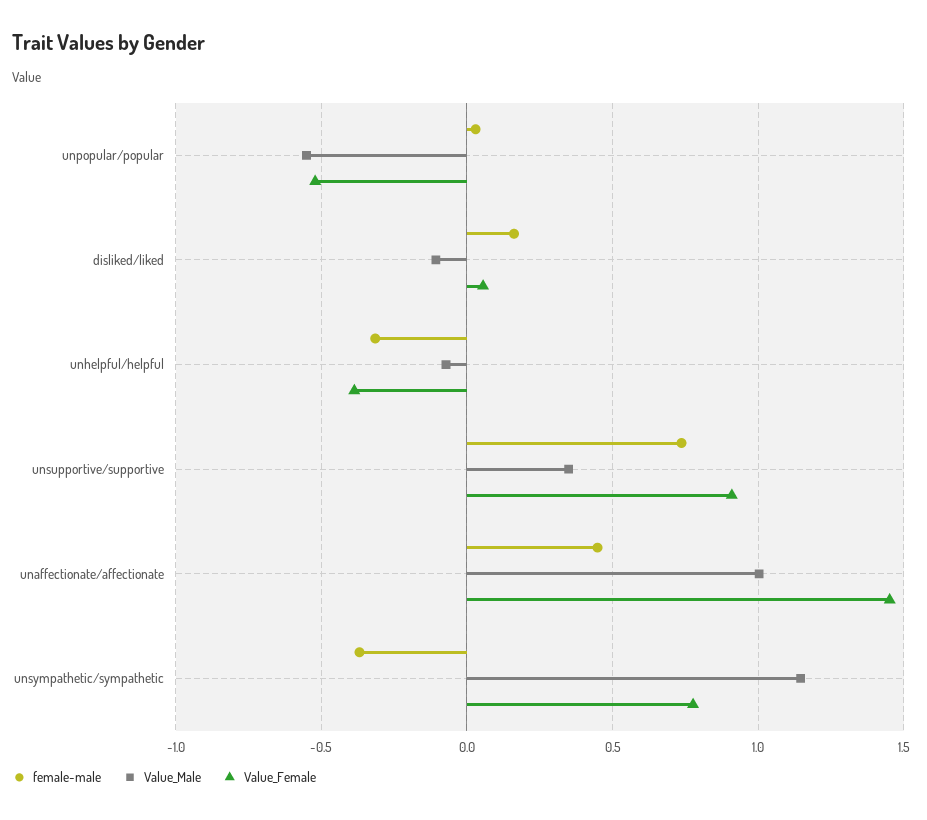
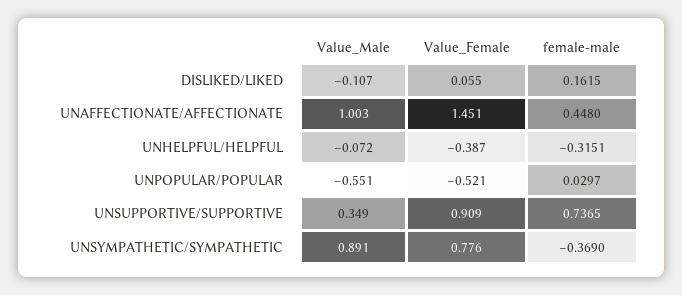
  {
    "female-male": {
      "unpopular/popular": 0.0297,
      "disliked/liked": 0.1615,
      "unhelpful/helpful": -0.3151,
      "unsupportive/supportive": 0.7365,
      "unaffectionate/affectionate": 0.448,
      "unsympathetic/sympathetic": -0.369
    },
    "Value_Male": {
      "unpopular/popular": -0.551,
      "disliked/liked": -0.107,
      "unhelpful/helpful": -0.072,
      "unsupportive/supportive": 0.349,
      "unaffectionate/affectionate": 1.003,
-     "unsympathetic/sympathetic": 1.15
+     "unsympathetic/sympathetic": 0.891
    },
    "Value_Female": {
      "unpopular/popular": -0.521,
      "disliked/liked": 0.055,
      "unhelpful/helpful": -0.387,
      "unsupportive/supportive": 0.909,
      "unaffectionate/affectionate": 1.451,
      "unsympathetic/sympathetic": 0.776
    }
  }

